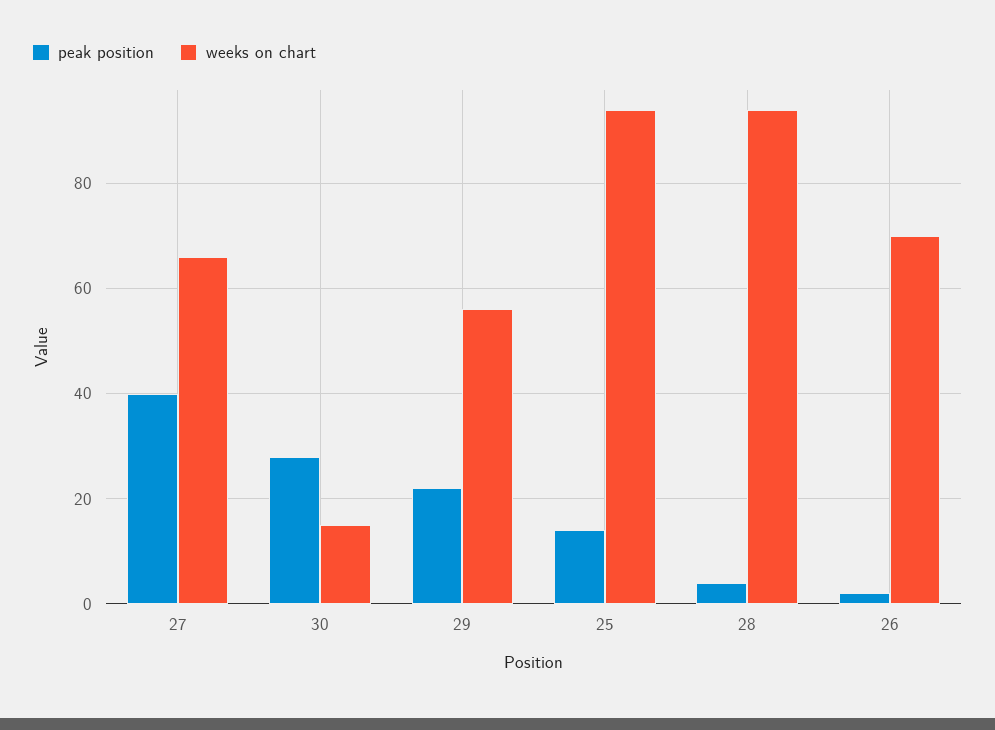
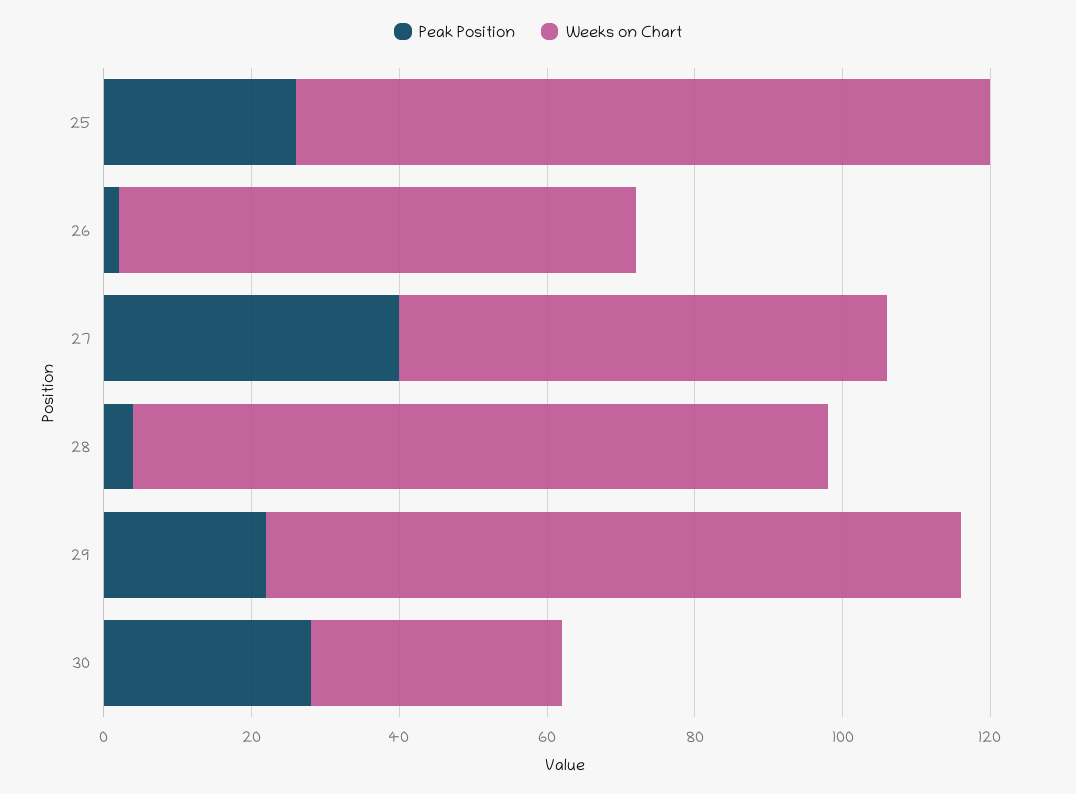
  {
    "peak position": {
      "27": 40,
      "30": 30,
      "29": 20,
-     "25": 15,
+     "25": 25,
      "28": 5,
      "26": 0
    },
    "weeks on chart": {
      "27": 65,
-     "30": 15,
+     "30": 35,
-     "29": 55,
+     "29": 95,
      "25": 95,
      "28": 95,
      "26": 70
    }
  }

